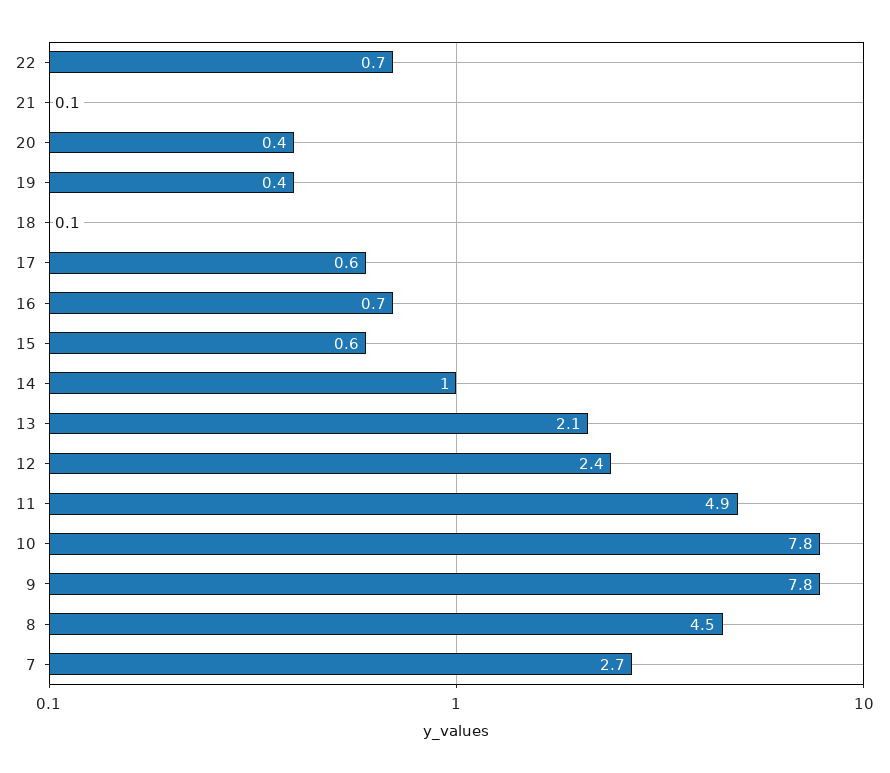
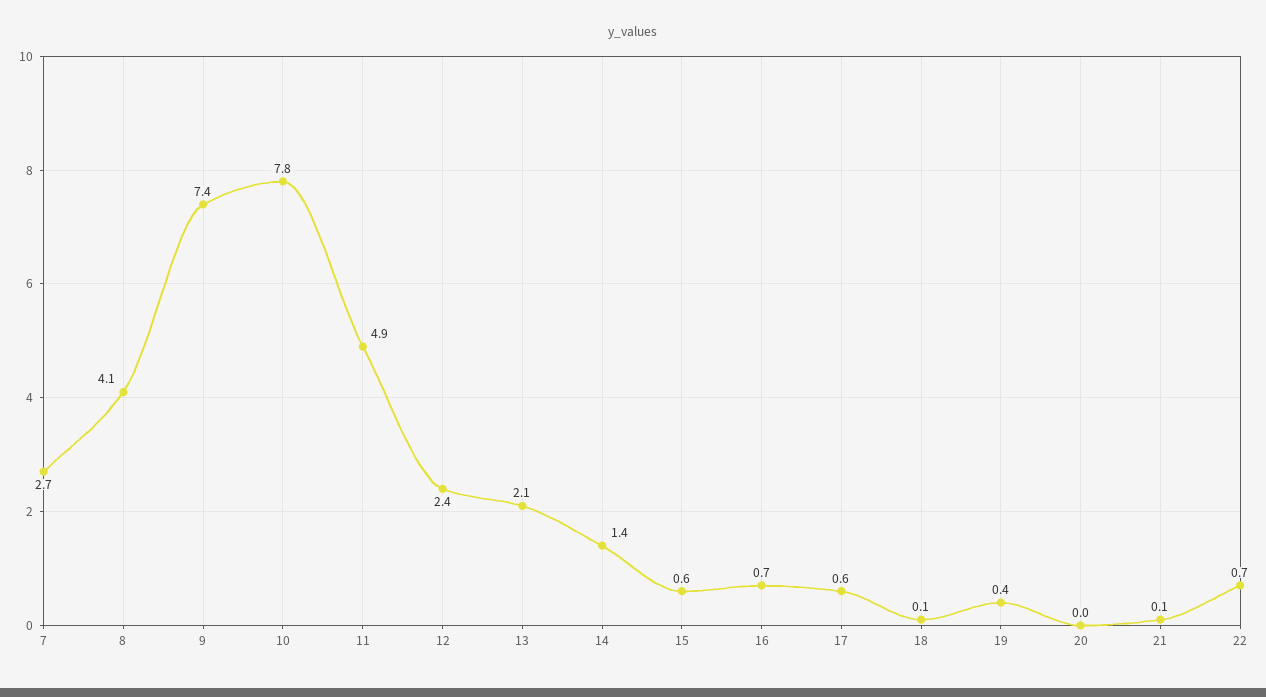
  {
    "22": 0.7,
    "21": 0.1,
-   "20": 0.4,
+   "20": 0,
    "19": 0.4,
    "18": 0.1,
    "17": 0.6,
    "16": 0.7,
    "15": 0.6,
-   "14": 1,
+   "14": 1.4,
    "13": 2.1,
    "12": 2.4,
    "11": 4.9,
    "10": 7.8,
-   "9": 7.8,
+   "9": 7.4,
-   "8": 4.5,
+   "8": 4.1,
    "7": 2.7
  }

